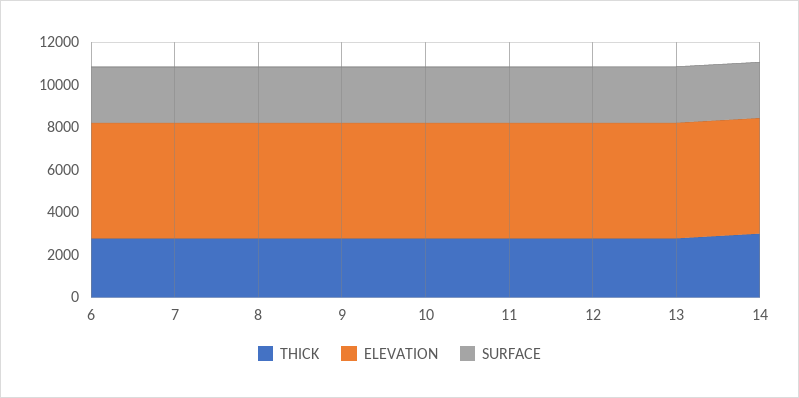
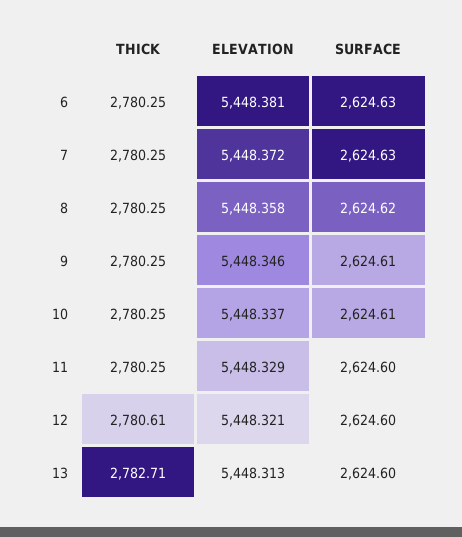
  {
    "THICK": {
      "6": 2780.25,
      "7": 2780.25,
      "8": 2780.25,
      "9": 2780.25,
      "10": 2780.25,
      "11": 2780.25,
      "12": 2780.61,
-     "13": 2782.71,
+     "13": 2782.71
-     "14": 3000
    },
    "ELEVATION": {
      "6": 5448.381,
      "7": 5448.372,
      "8": 5448.358,
      "9": 5448.346,
      "10": 5448.337,
      "11": 5448.329,
      "12": 5448.321,
-     "13": 5448.313,
+     "13": 5448.313
-     "14": 5500
    },
    "SURFACE": {
      "6": 2624.63,
      "7": 2624.63,
      "8": 2624.62,
      "9": 2624.61,
      "10": 2624.61,
      "11": 2624.6,
      "12": 2624.6,
-     "13": 2624.6,
+     "13": 2624.6
-     "14": 2500
    }
  }

